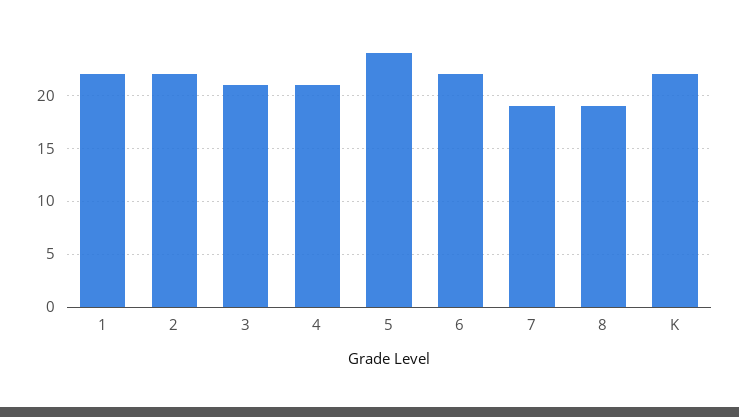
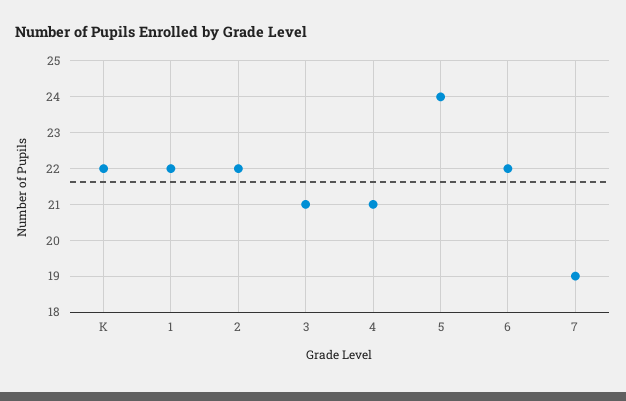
  {
    "1": 22,
    "2": 22,
    "3": 21,
    "4": 21,
    "5": 24,
    "6": 22,
    "7": 19,
-   "8": 19,
    "K": 22
  }

